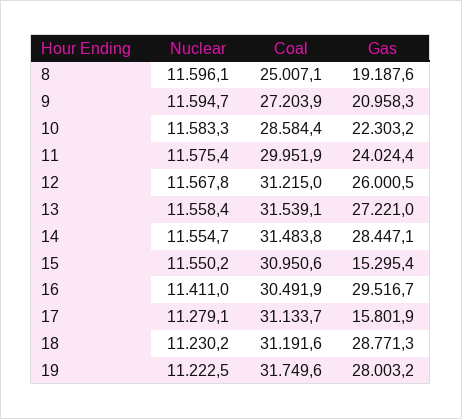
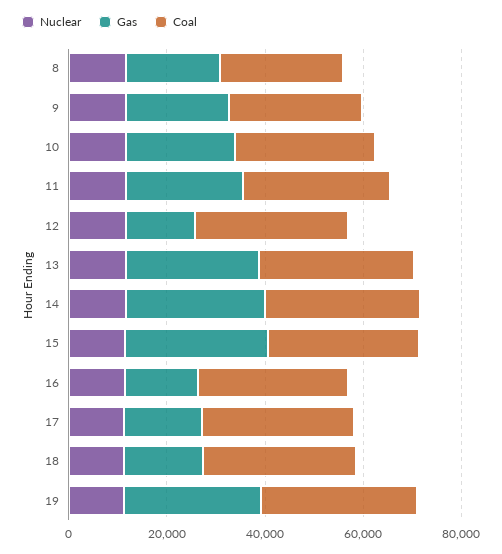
  {
    "Nuclear": {
      "8": 11596.1,
      "9": 11594.7,
      "10": 11583.3,
      "11": 11575.4,
      "12": 11567.8,
      "13": 11558.4,
      "14": 11554.7,
      "15": 11550.2,
      "16": 11411,
      "17": 11279.1,
      "18": 11230.2,
      "19": 11222.5
    },
    "Coal": {
      "8": 25007.1,
      "9": 27203.9,
      "10": 28584.4,
      "11": 29951.9,
      "12": 31215,
      "13": 31539.1,
      "14": 31483.8,
      "15": 30950.6,
      "16": 30491.9,
      "17": 31133.7,
      "18": 31191.6,
      "19": 31749.6
    },
    "Gas": {
      "8": 19187.6,
      "9": 20958.3,
      "10": 22303.2,
      "11": 24024.4,
-     "12": 26000.5,
+     "12": 15000,
      "13": 27221,
      "14": 28447.1,
-     "15": 15295.4,
+     "15": 30000,
-     "16": 29516.7,
+     "16": 15000,
      "17": 15801.9,
-     "18": 28771.3,
+     "18": 15000,
      "19": 28003.2
    }
  }

